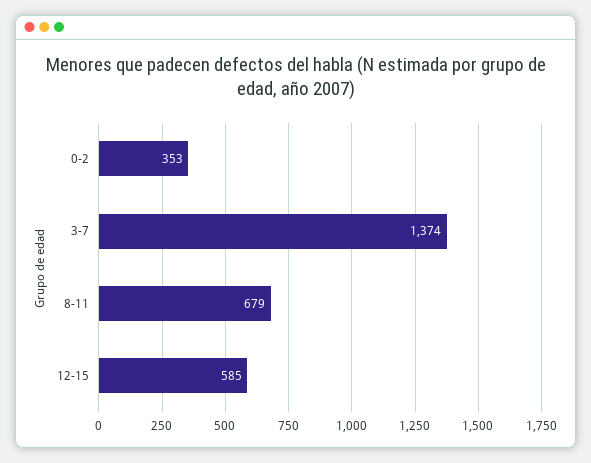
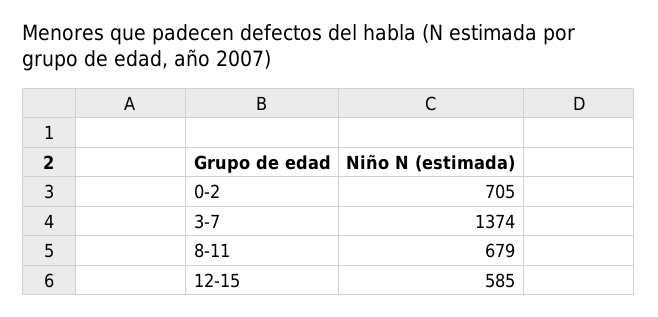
  {
-   "0-2": 353,
+   "0-2": 705,
    "3-7": 1374,
    "8-11": 679,
    "12-15": 585
  }

